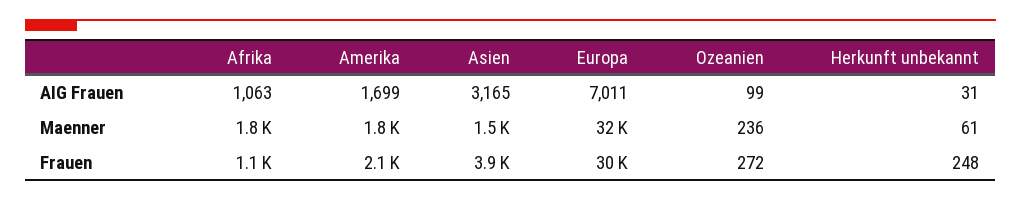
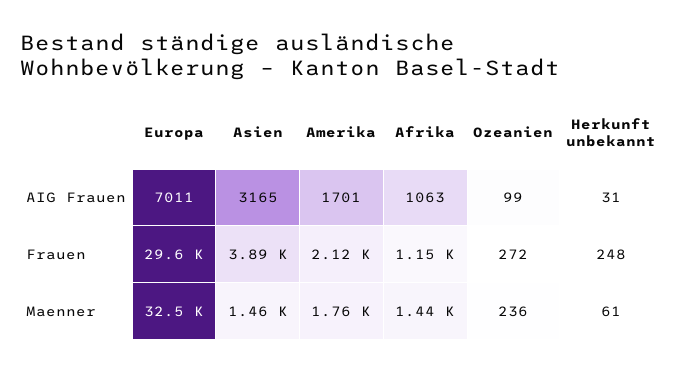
  {
    "Afrika": {
      "AIG Frauen": 1063,
-     "Maenner": 1800,
+     "Maenner": 1440,
      "Frauen": 1150
    },
    "Amerika": {
-     "AIG Frauen": 1699,
+     "AIG Frauen": 1701,
      "Maenner": 1760,
      "Frauen": 2120
    },
    "Asien": {
      "AIG Frauen": 3165,
      "Maenner": 1460,
      "Frauen": 3890
    },
    "Europa": {
      "AIG Frauen": 7011,
      "Maenner": 32500,
      "Frauen": 29600
    },
    "Ozeanien": {
      "AIG Frauen": 99,
      "Maenner": 236,
      "Frauen": 272
    },
    "Herkunft unbekannt": {
      "AIG Frauen": 31,
      "Maenner": 61,
      "Frauen": 248
    }
  }

